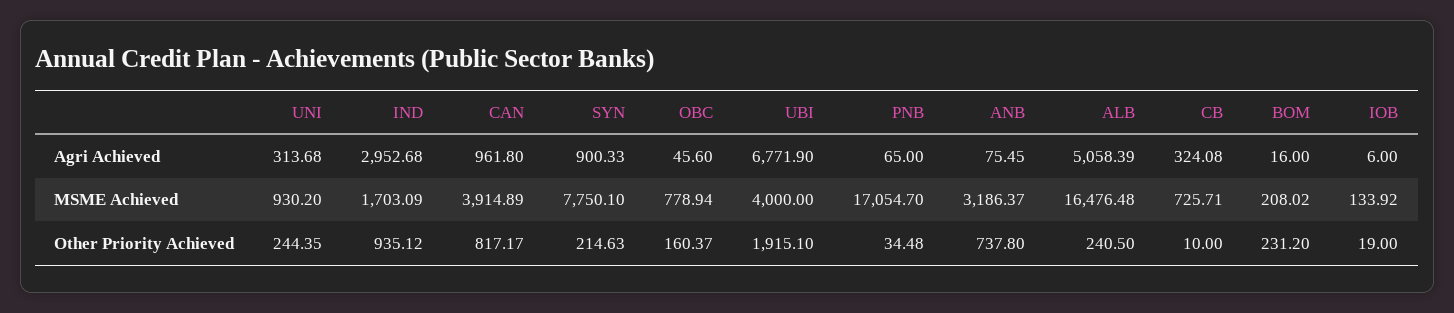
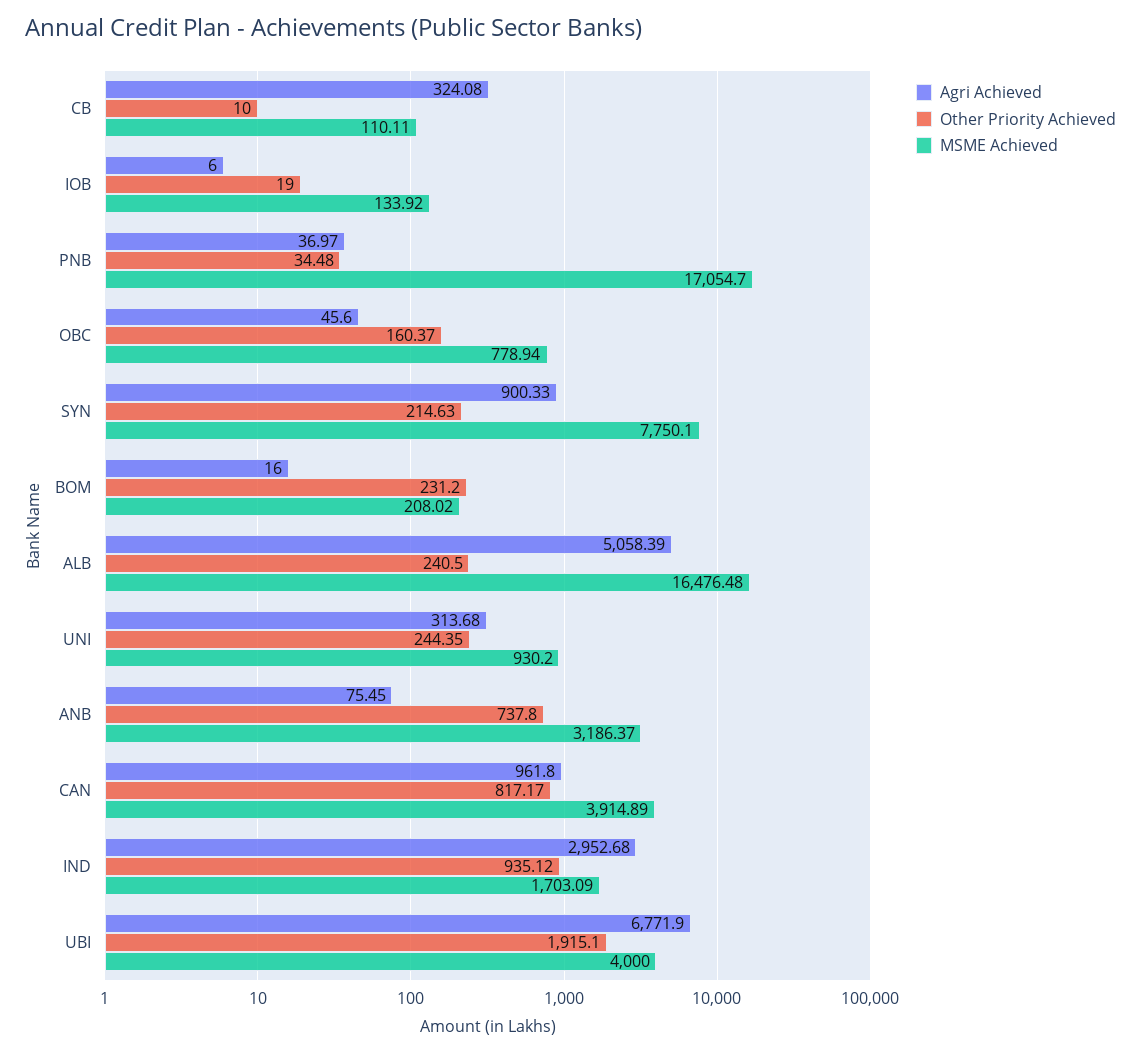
  {
    "Agri Achieved": {
      "UNI": 313.68,
      "IND": 2952.68,
      "CAN": 961.8,
      "SYN": 900.33,
      "OBC": 45.6,
      "UBI": 6771.9,
-     "PNB": 65,
+     "PNB": 36.97,
      "ANB": 75.45,
      "ALB": 5058.39,
      "CB": 324.08,
      "BOM": 16,
      "IOB": 6
    },
    "MSME Achieved": {
      "UNI": 930.2,
      "IND": 1703.09,
      "CAN": 3914.89,
      "SYN": 7750.1,
      "OBC": 778.94,
      "UBI": 4000,
      "PNB": 17054.7,
      "ANB": 3186.37,
      "ALB": 16476.48,
-     "CB": 725.71,
+     "CB": 110.11,
      "BOM": 208.02,
      "IOB": 133.92
    },
    "Other Priority Achieved": {
      "UNI": 244.35,
      "IND": 935.12,
      "CAN": 817.17,
      "SYN": 214.63,
      "OBC": 160.37,
      "UBI": 1915.1,
      "PNB": 34.48,
      "ANB": 737.8,
      "ALB": 240.5,
      "CB": 10,
      "BOM": 231.2,
      "IOB": 19
    }
  }

